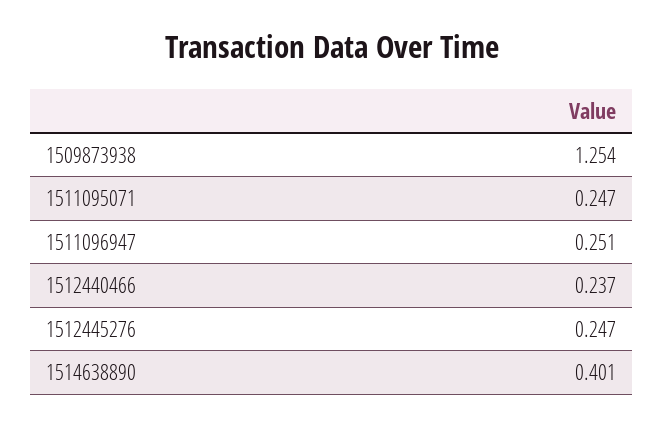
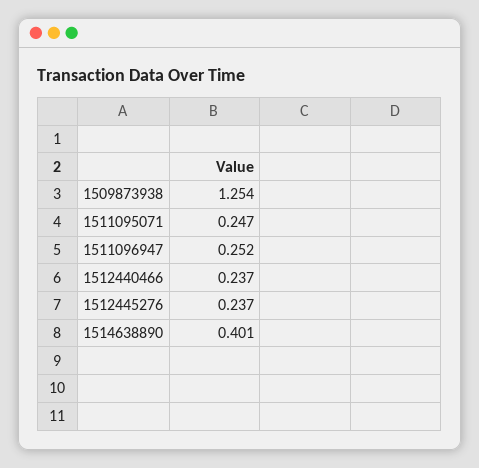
  {
    "1509873938": 1.254,
    "1511095071": 0.247,
-   "1511096947": 0.251,
+   "1511096947": 0.252,
    "1512440466": 0.237,
-   "1512445276": 0.247,
+   "1512445276": 0.237,
    "1514638890": 0.401
  }

